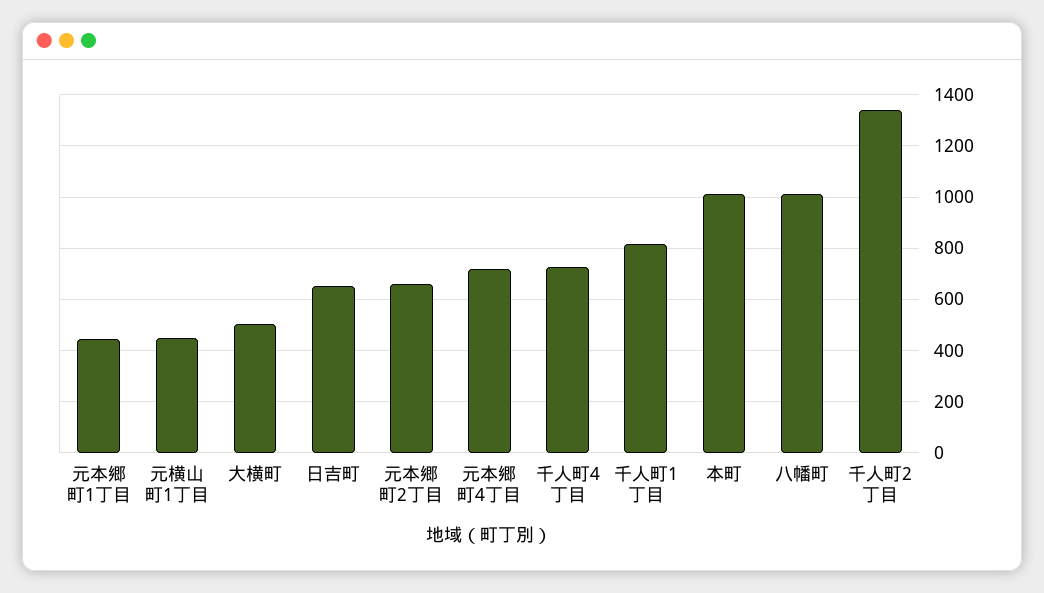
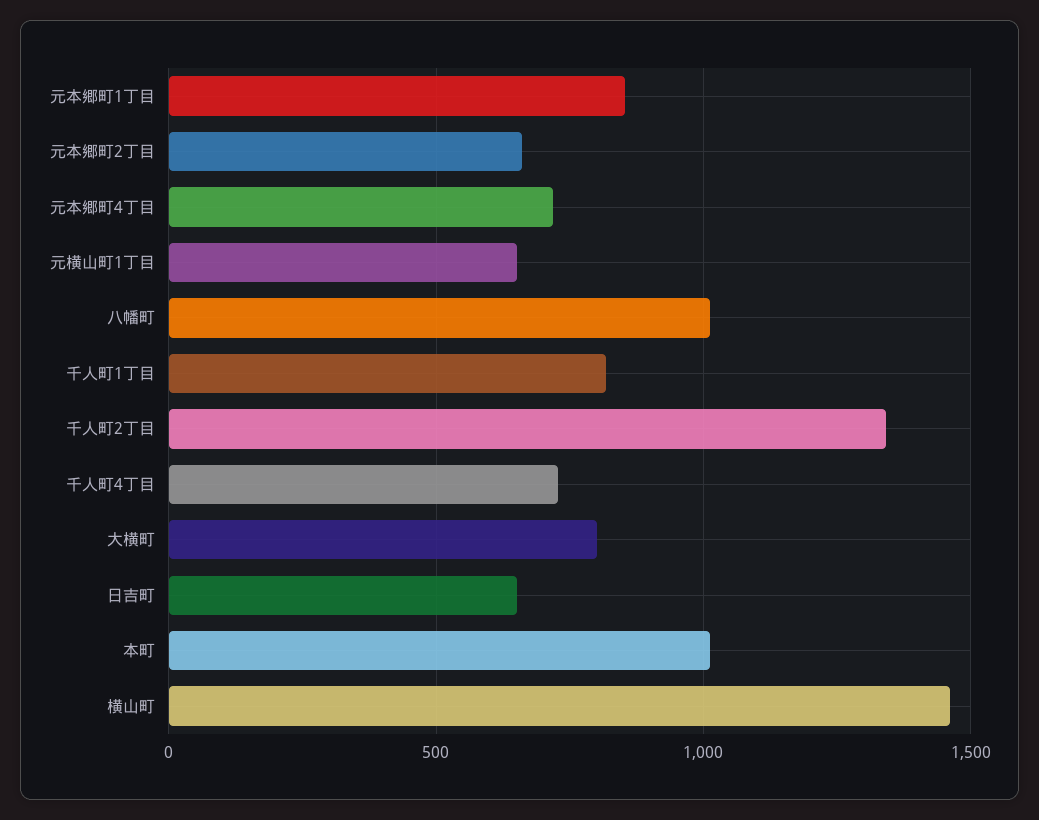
  {
-   "元本郷町1丁目": 450,
+   "元本郷町1丁目": 850,
-   "元横山町1丁目": 450,
+   "元横山町1丁目": 650,
-   "大横町": 500,
+   "大横町": 800,
    "日吉町": 650,
    "元本郷町2丁目": 650,
    "元本郷町4丁目": 725,
    "千人町4丁目": 725,
    "千人町1丁目": 825,
    "本町": 1000,
    "八幡町": 1025,
-   "千人町2丁目": 1350
+   "千人町2丁目": 1350,
+   "横山町": 1450
  }

